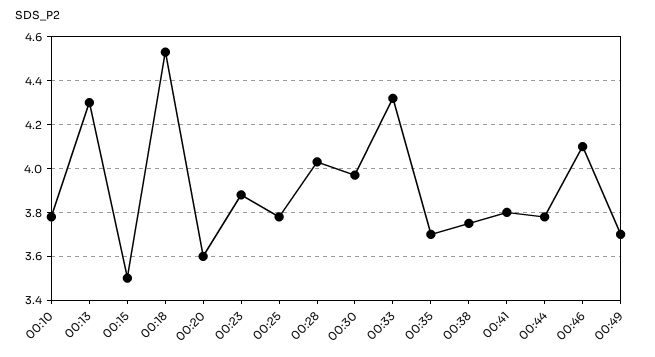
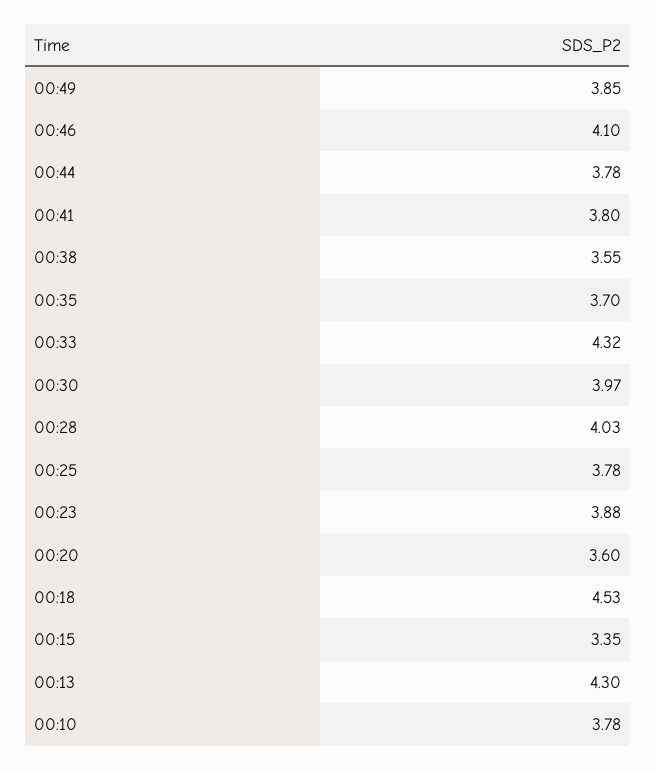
  {
    "00:10": 3.78,
    "00:13": 4.3,
-   "00:15": 3.5,
+   "00:15": 3.35,
    "00:18": 4.53,
    "00:20": 3.6,
    "00:23": 3.88,
    "00:25": 3.78,
    "00:28": 4.03,
    "00:30": 3.97,
    "00:33": 4.32,
    "00:35": 3.7,
-   "00:38": 3.75,
+   "00:38": 3.55,
    "00:41": 3.8,
    "00:44": 3.78,
    "00:46": 4.1,
-   "00:49": 3.7
+   "00:49": 3.85
  }

